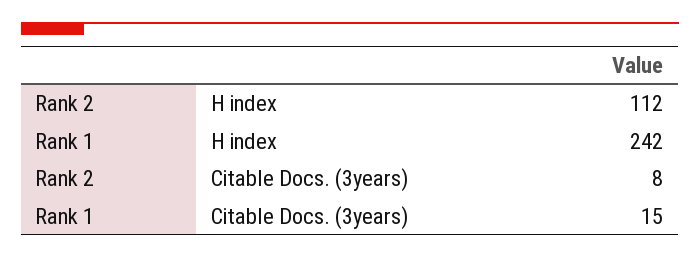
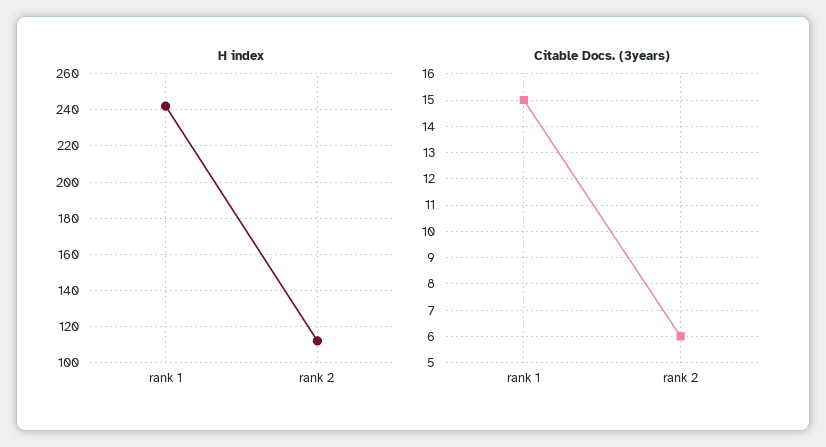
  {
    "H index": {
      "Rank 2": 112,
      "Rank 1": 242
    },
    "Citable Docs. (3years)": {
-     "Rank 2": 8,
+     "Rank 2": 6,
      "Rank 1": 15
    }
  }

